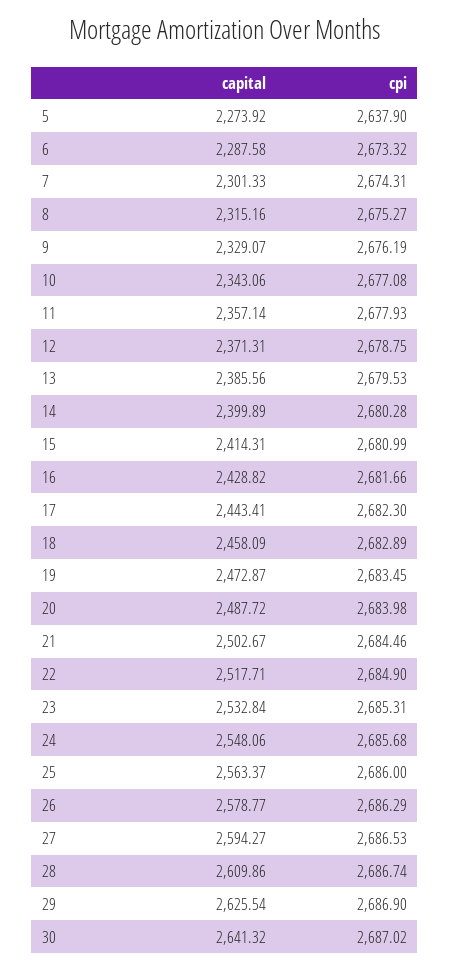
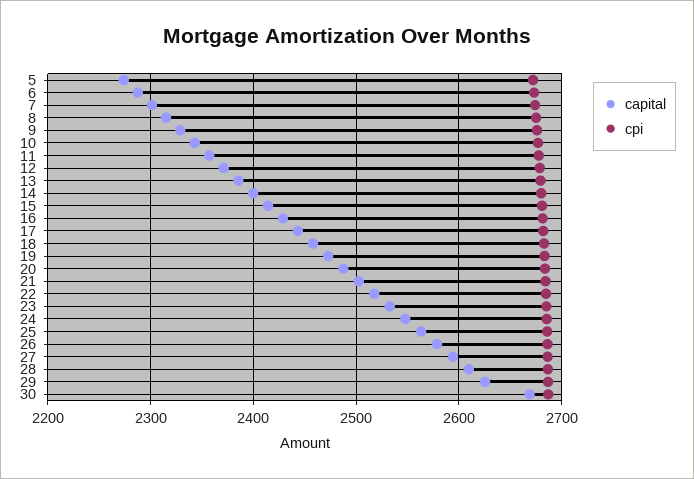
  {
    "capital": {
      "5": 2273.92,
      "6": 2287.58,
      "7": 2301.33,
      "8": 2315.16,
      "9": 2329.07,
      "10": 2343.06,
      "11": 2357.14,
      "12": 2371.31,
      "13": 2385.56,
      "14": 2399.89,
      "15": 2414.31,
      "16": 2428.82,
      "17": 2443.41,
      "18": 2458.09,
      "19": 2472.87,
      "20": 2487.72,
      "21": 2502.67,
      "22": 2517.71,
      "23": 2532.84,
      "24": 2548.06,
      "25": 2563.37,
      "26": 2578.77,
      "27": 2594.27,
      "28": 2609.86,
      "29": 2625.54,
-     "30": 2641.32
+     "30": 2670
    },
    "cpi": {
-     "5": 2637.9,
+     "5": 2670,
      "6": 2673.32,
      "7": 2674.31,
      "8": 2675.27,
      "9": 2676.19,
      "10": 2677.08,
      "11": 2677.93,
      "12": 2678.75,
      "13": 2679.53,
      "14": 2680.28,
      "15": 2680.99,
      "16": 2681.66,
      "17": 2682.3,
      "18": 2682.89,
      "19": 2683.45,
      "20": 2683.98,
      "21": 2684.46,
      "22": 2684.9,
      "23": 2685.31,
      "24": 2685.68,
      "25": 2686,
      "26": 2686.29,
      "27": 2686.53,
      "28": 2686.74,
      "29": 2686.9,
      "30": 2687.02
    }
  }

